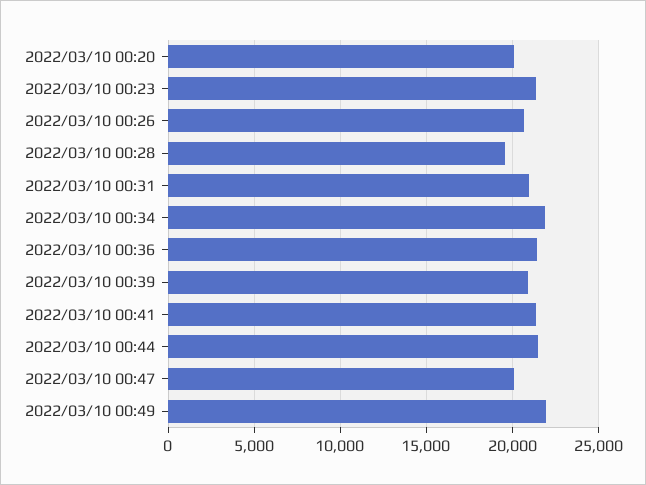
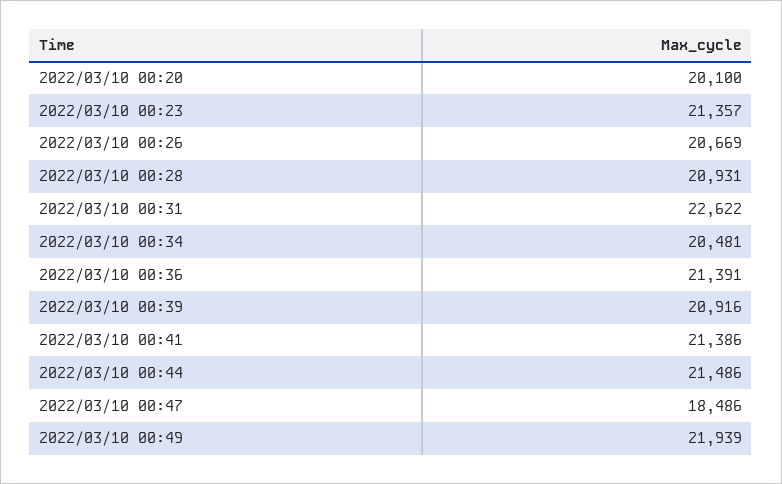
  {
    "2022/03/10 00:20": 20100,
    "2022/03/10 00:23": 21357,
    "2022/03/10 00:26": 20669,
-   "2022/03/10 00:28": 19500,
+   "2022/03/10 00:28": 20931,
-   "2022/03/10 00:31": 21000,
+   "2022/03/10 00:31": 22622,
-   "2022/03/10 00:34": 22000,
+   "2022/03/10 00:34": 20481,
    "2022/03/10 00:36": 21391,
    "2022/03/10 00:39": 20916,
    "2022/03/10 00:41": 21386,
    "2022/03/10 00:44": 21486,
-   "2022/03/10 00:47": 20000,
+   "2022/03/10 00:47": 18486,
    "2022/03/10 00:49": 21939
  }

